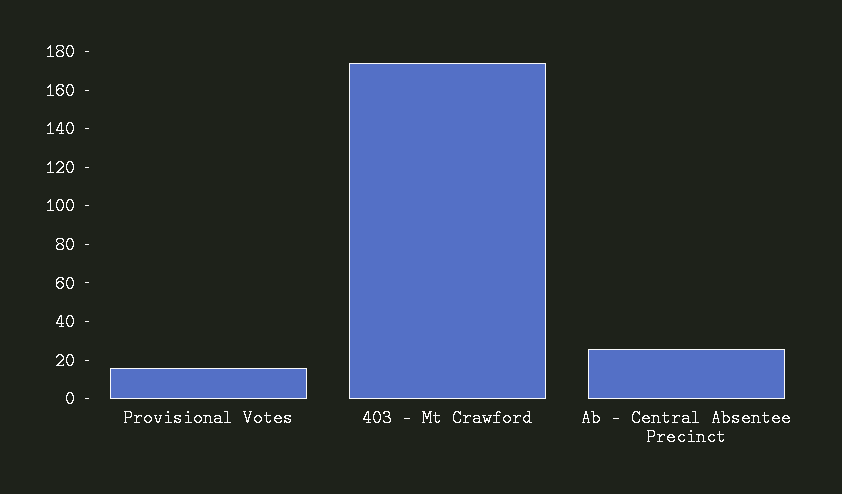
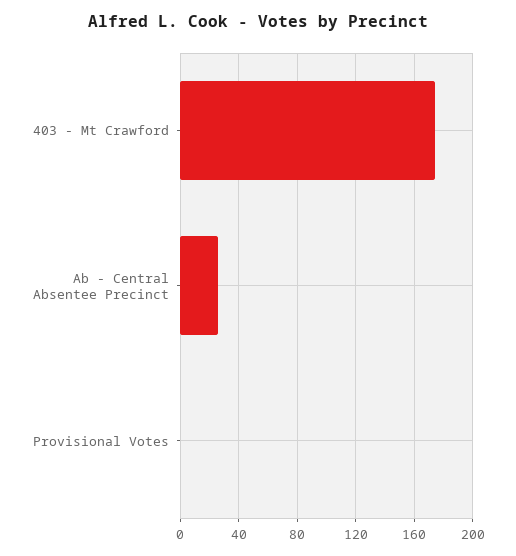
  {
-   "Provisional Votes": 15,
+   "Provisional Votes": 0,
    "403 - Mt Crawford": 175,
    "Ab - Central Absentee Precinct": 25
  }

